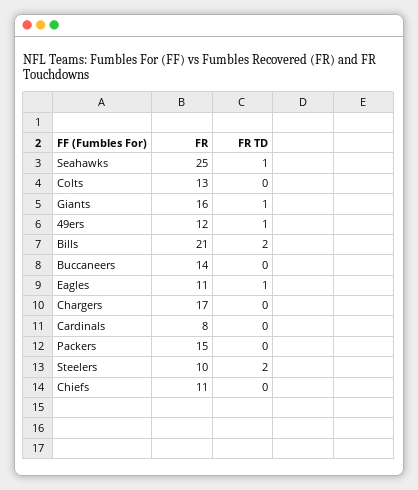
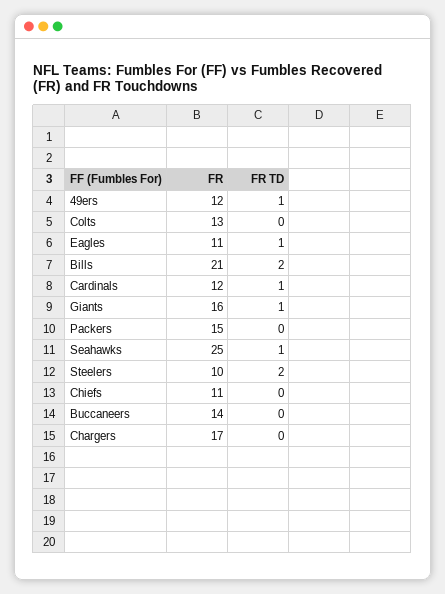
  {
    "FR": {
      "Seahawks": 25,
      "Colts": 13,
      "Giants": 16,
      "49ers": 12,
      "Bills": 21,
      "Buccaneers": 14,
      "Eagles": 11,
      "Chargers": 17,
-     "Cardinals": 8,
+     "Cardinals": 12,
      "Packers": 15,
      "Steelers": 10,
      "Chiefs": 11
    },
    "FR TD": {
      "Seahawks": 1,
      "Colts": 0,
      "Giants": 1,
      "49ers": 1,
      "Bills": 2,
      "Buccaneers": 0,
      "Eagles": 1,
      "Chargers": 0,
-     "Cardinals": 0,
+     "Cardinals": 1,
      "Packers": 0,
      "Steelers": 2,
      "Chiefs": 0
    }
  }

